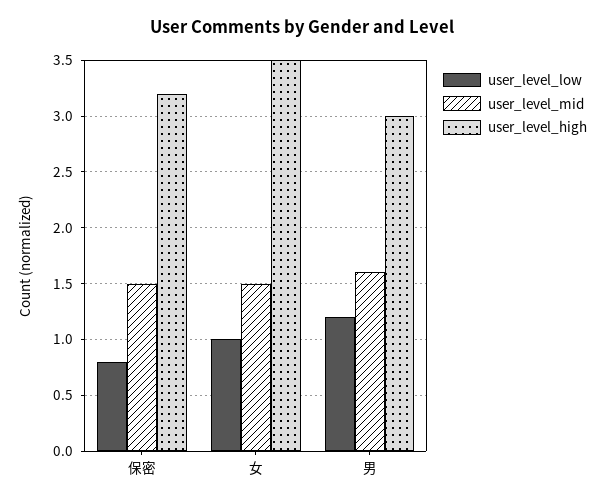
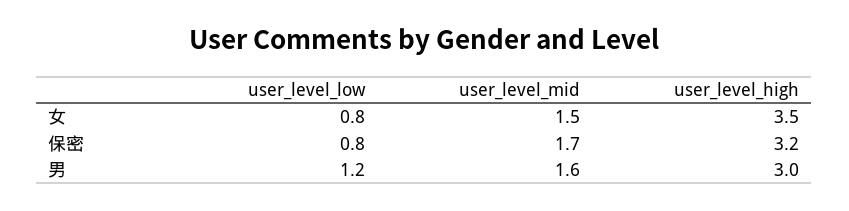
  {
    "user_level_low": {
      "保密": 0.8,
-     "女": 1,
+     "女": 0.8,
      "男": 1.2
    },
    "user_level_mid": {
-     "保密": 1.5,
+     "保密": 1.7,
      "女": 1.5,
      "男": 1.6
    },
    "user_level_high": {
      "保密": 3.2,
      "女": 3.5,
      "男": 3
    }
  }

